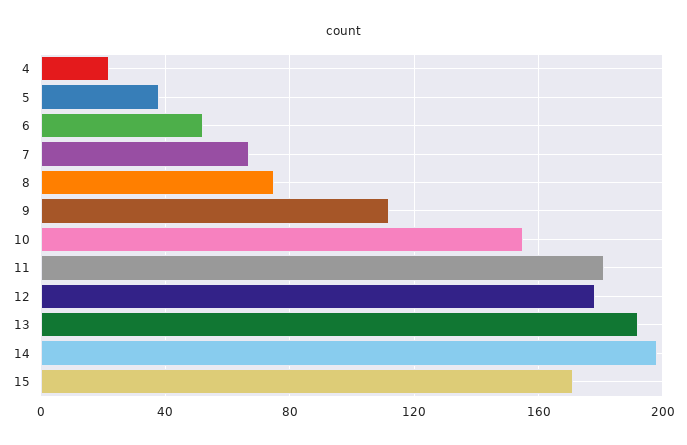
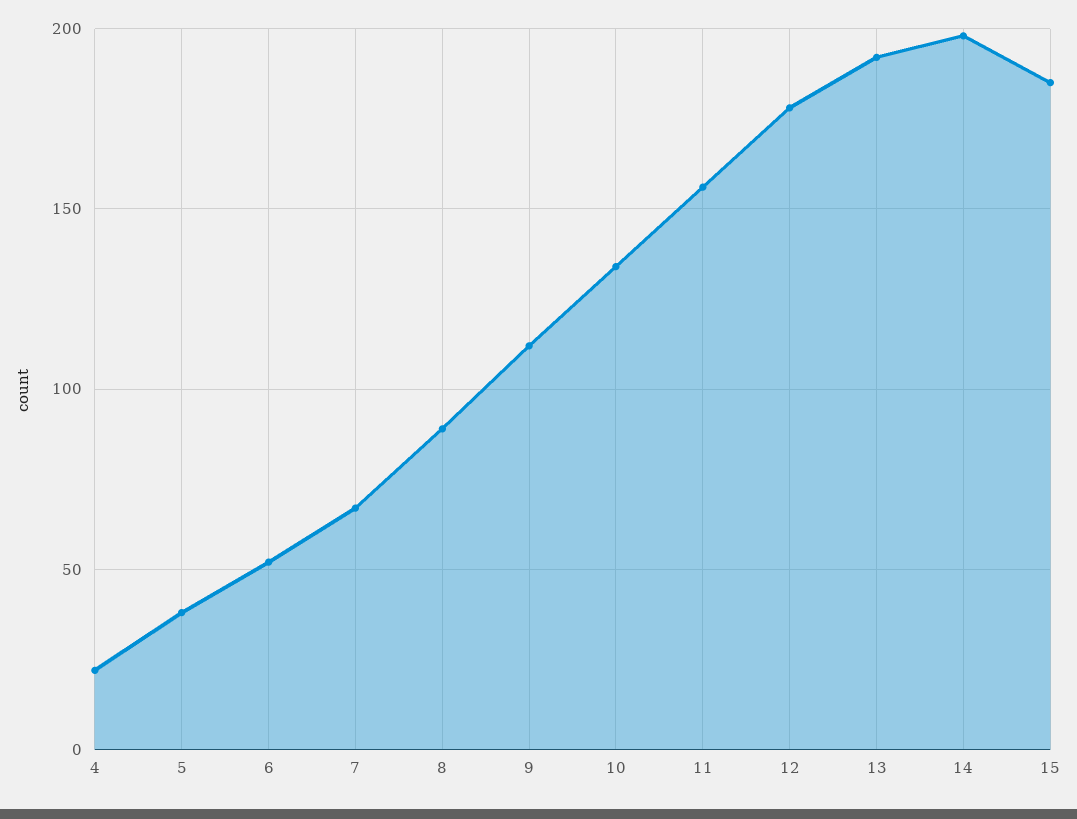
  {
    "4": 20,
    "5": 40,
    "6": 50,
    "7": 65,
-   "8": 75,
+   "8": 90,
    "9": 110,
-   "10": 155,
+   "10": 135,
-   "11": 180,
+   "11": 155,
    "12": 180,
    "13": 190,
    "14": 200,
-   "15": 170
+   "15": 185
  }

